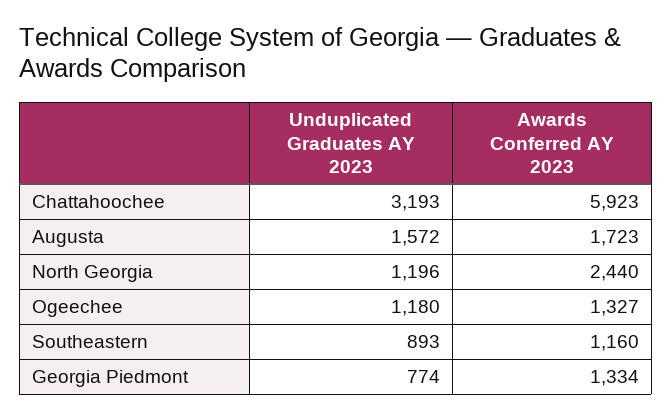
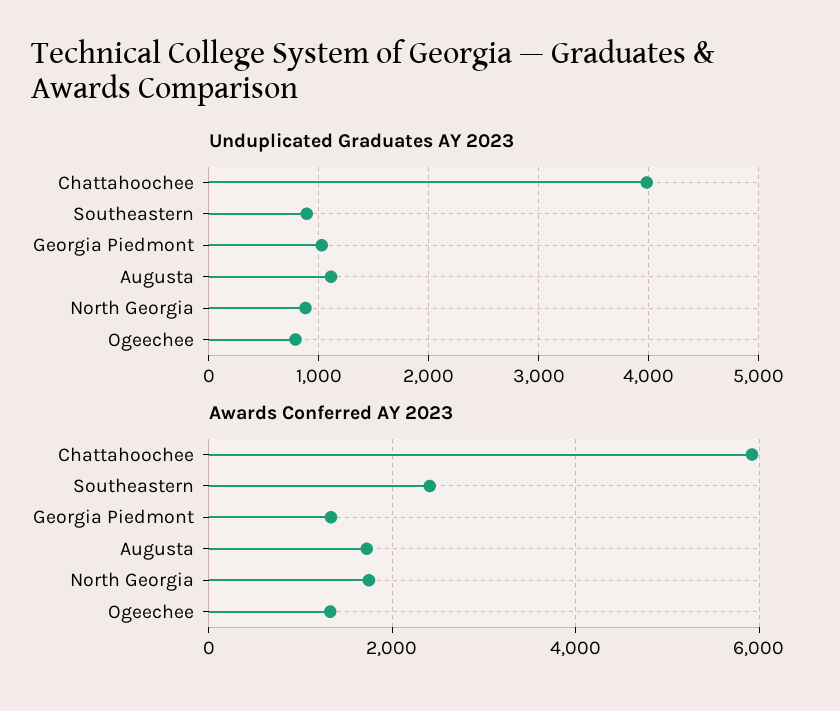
  {
    "Unduplicated Graduates AY 2023": {
-     "Chattahoochee": 3193,
+     "Chattahoochee": 4000,
-     "Augusta": 1572,
+     "Augusta": 1100,
-     "North Georgia": 1196,
+     "North Georgia": 900,
-     "Ogeechee": 1180,
+     "Ogeechee": 800,
      "Southeastern": 893,
-     "Georgia Piedmont": 774
+     "Georgia Piedmont": 1000
    },
    "Awards Conferred AY 2023": {
      "Chattahoochee": 5923,
      "Augusta": 1723,
-     "North Georgia": 2440,
+     "North Georgia": 1800,
      "Ogeechee": 1327,
-     "Southeastern": 1160,
+     "Southeastern": 2400,
      "Georgia Piedmont": 1334
    }
  }

